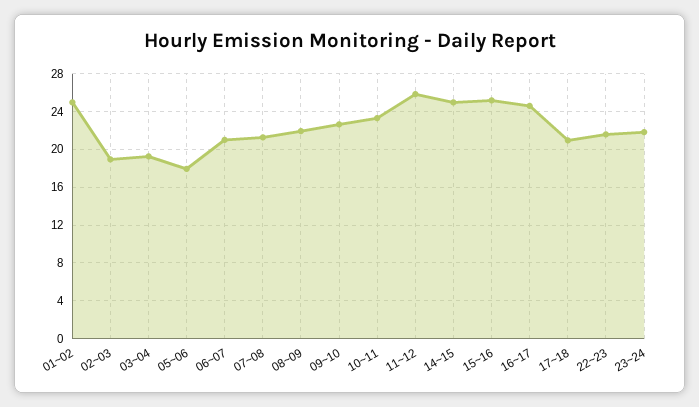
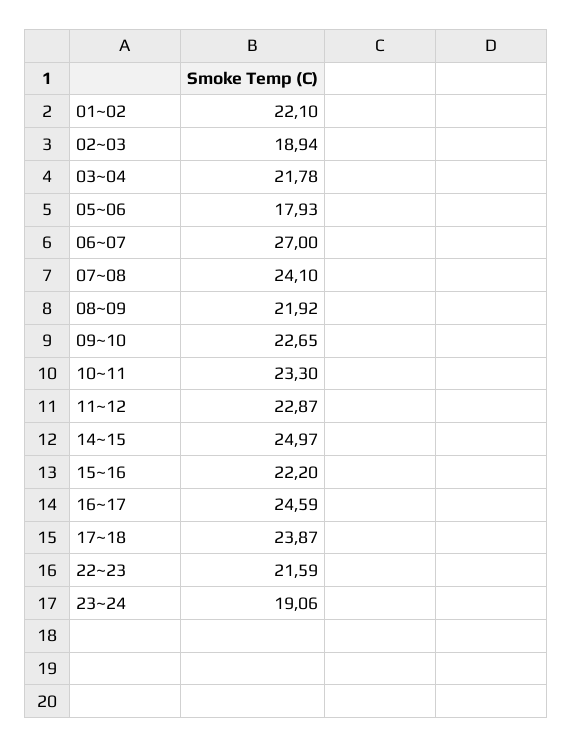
  {
-   "01~02": 25,
+   "01~02": 22.1,
    "02~03": 18.94,
-   "03~04": 19,
+   "03~04": 21.78,
    "05~06": 17.93,
-   "06~07": 21,
+   "06~07": 27,
-   "07~08": 21,
+   "07~08": 24.1,
    "08~09": 21.92,
    "09~10": 22.65,
    "10~11": 23.3,
-   "11~12": 26,
+   "11~12": 22.87,
    "14~15": 24.97,
-   "15~16": 25,
+   "15~16": 22.2,
    "16~17": 24.59,
-   "17~18": 21,
+   "17~18": 23.87,
    "22~23": 21.59,
-   "23~24": 22
+   "23~24": 19.06
  }

